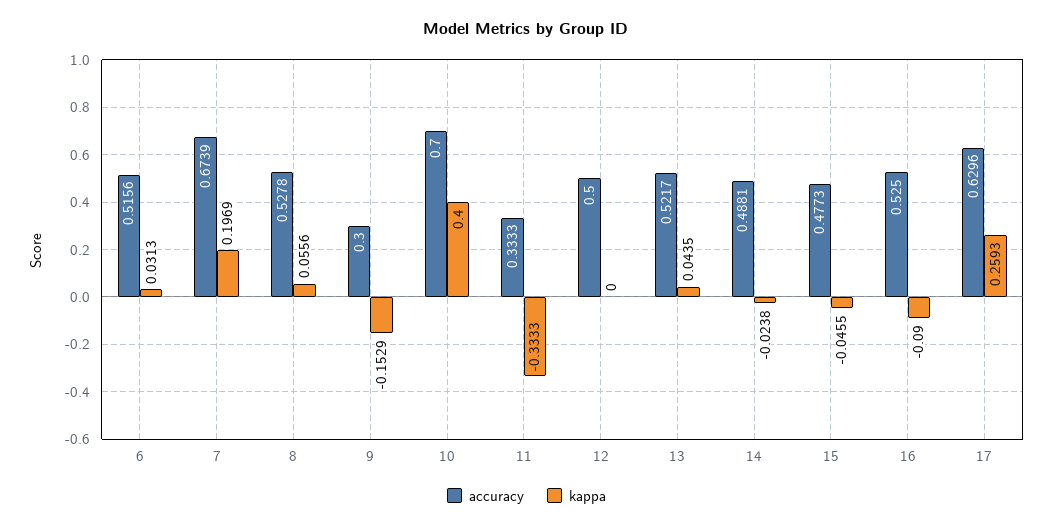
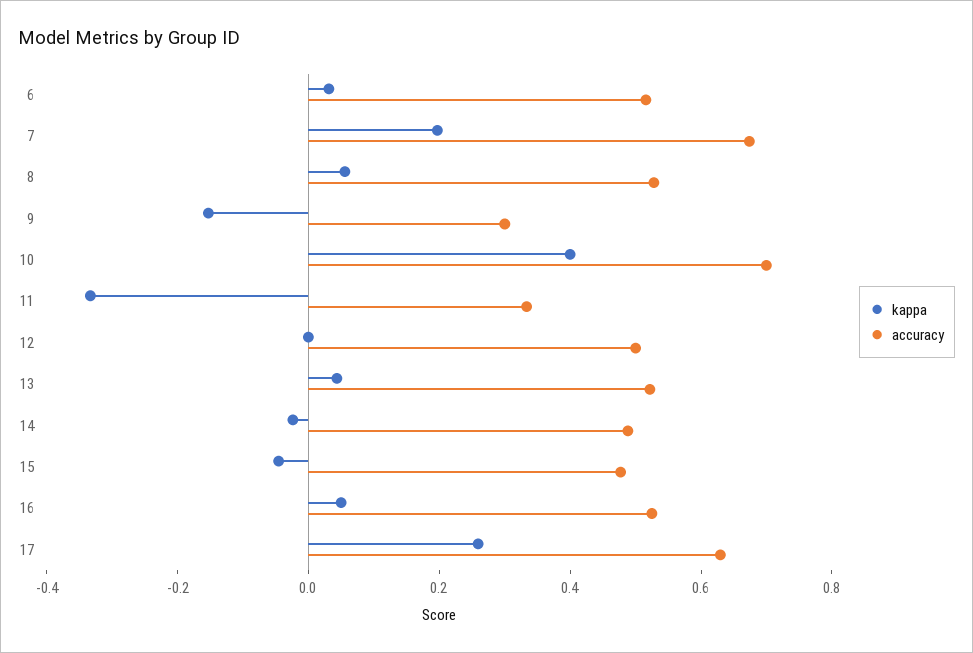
  {
    "accuracy": {
      "6": 0.5156,
      "7": 0.6739,
      "8": 0.5278,
      "9": 0.3,
      "10": 0.7,
      "11": 0.3333,
      "12": 0.5,
      "13": 0.5217,
      "14": 0.4881,
      "15": 0.4773,
      "16": 0.525,
      "17": 0.6296
    },
    "kappa": {
      "6": 0.0313,
      "7": 0.1969,
      "8": 0.0556,
      "9": -0.1529,
      "10": 0.4,
      "11": -0.3333,
      "12": 0,
      "13": 0.0435,
      "14": -0.0238,
      "15": -0.0455,
-     "16": -0.09,
+     "16": 0.05,
      "17": 0.2593
    }
  }

